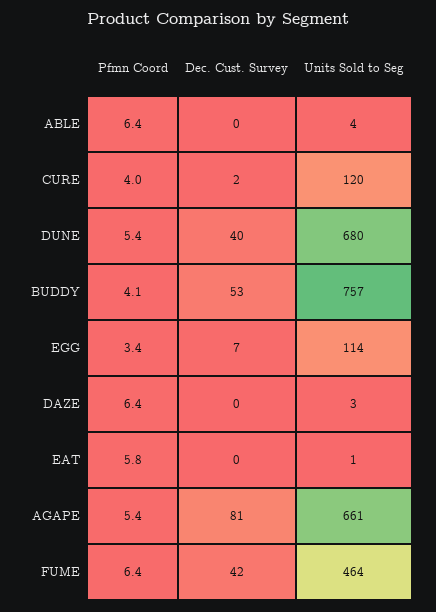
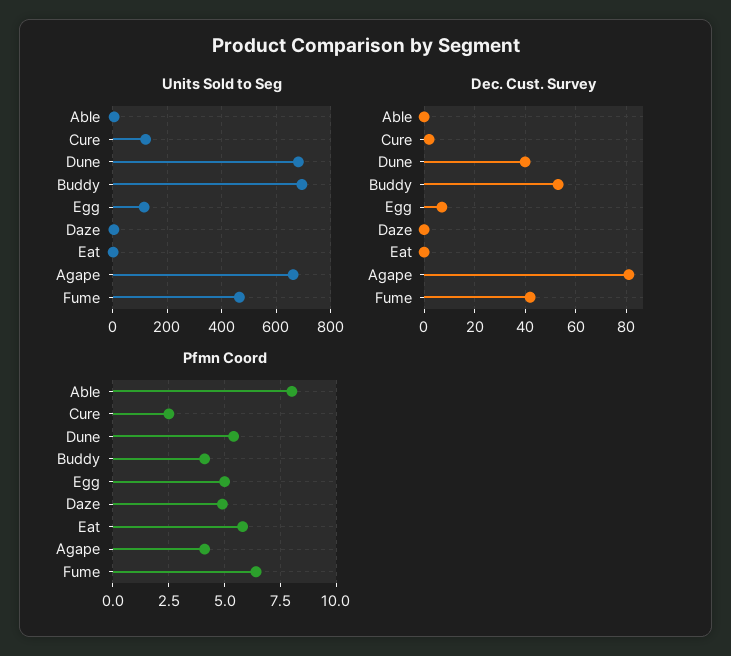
  {
    "Pfmn Coord": {
-     "ABLE": 6.4,
+     "ABLE": 8,
-     "CURE": 4,
+     "CURE": 2.5,
      "DUNE": 5.4,
      "BUDDY": 4.1,
-     "EGG": 3.4,
+     "EGG": 5,
-     "DAZE": 6.4,
+     "DAZE": 5,
      "EAT": 5.8,
-     "AGAPE": 5.4,
+     "AGAPE": 4,
      "FUME": 6.4
    },
    "Dec. Cust. Survey": {
      "ABLE": 0,
      "CURE": 2,
      "DUNE": 40,
      "BUDDY": 53,
      "EGG": 7,
      "DAZE": 0,
      "EAT": 0,
      "AGAPE": 81,
      "FUME": 42
    },
    "Units Sold to Seg": {
      "ABLE": 4,
      "CURE": 120,
      "DUNE": 680,
-     "BUDDY": 757,
+     "BUDDY": 700,
      "EGG": 114,
      "DAZE": 3,
      "EAT": 1,
      "AGAPE": 661,
      "FUME": 464
    }
  }

